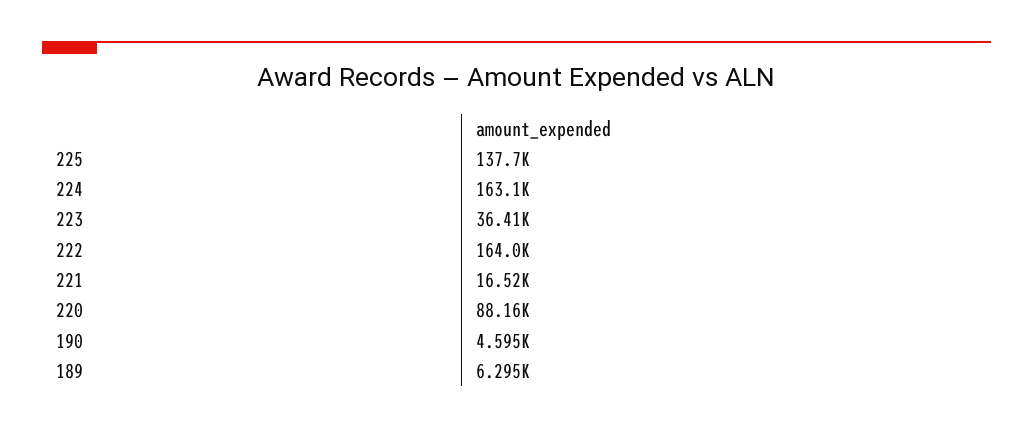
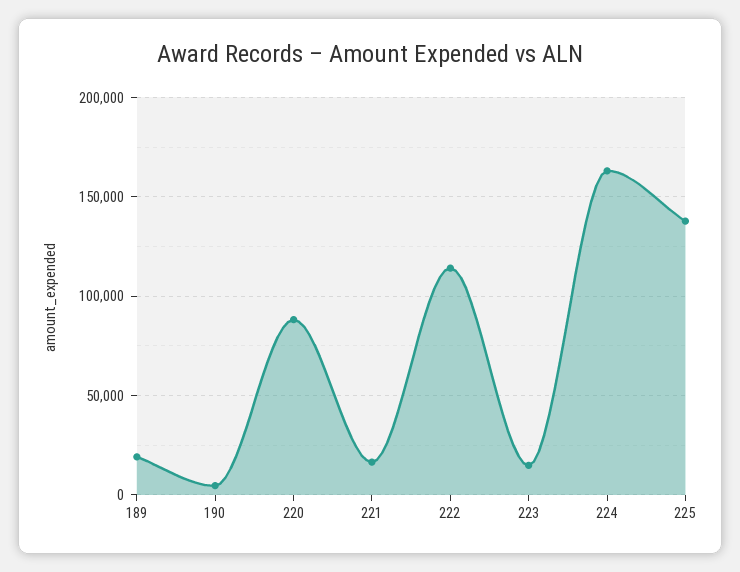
  {
    "225": 137700,
    "224": 163100,
-   "223": 36410,
+   "223": 15000,
-   "222": 164000,
+   "222": 115000,
    "221": 16520,
    "220": 88160,
    "190": 4595,
-   "189": 6295
+   "189": 20000
  }

